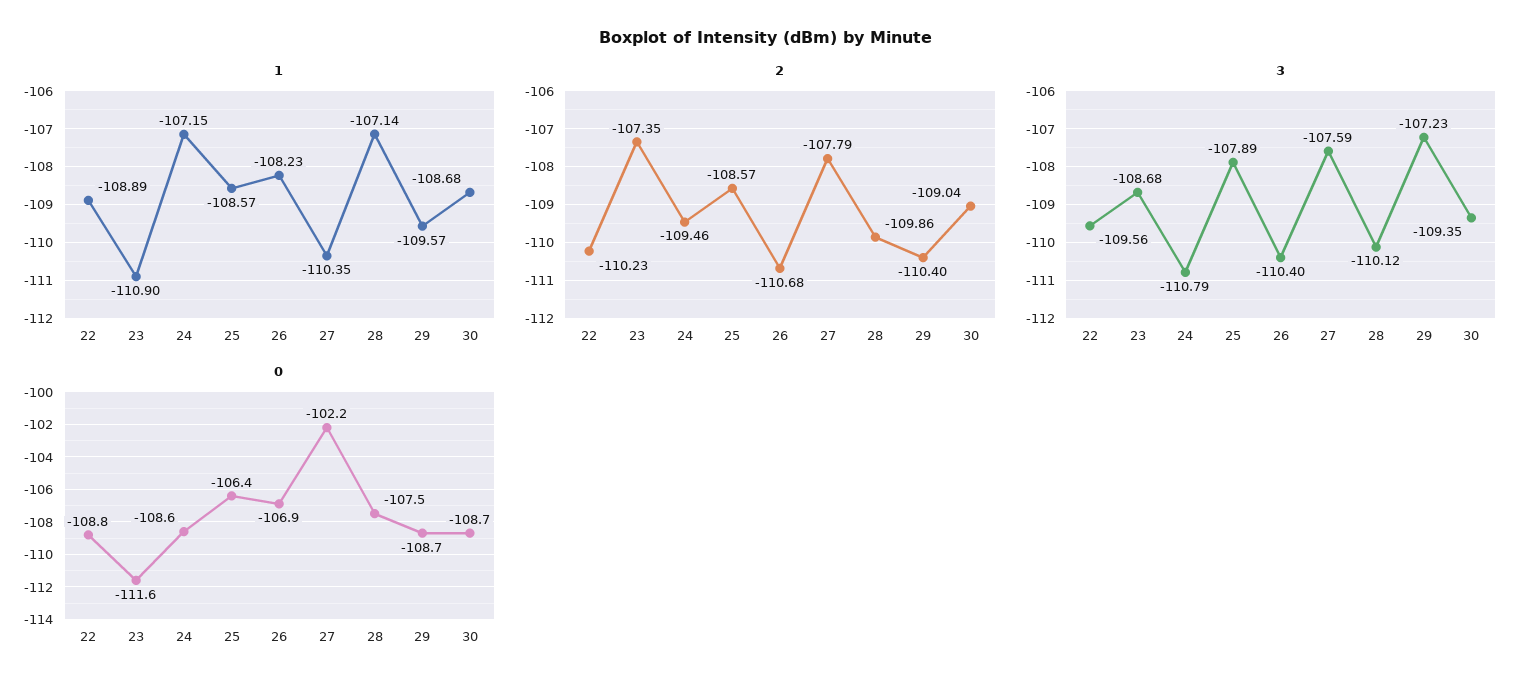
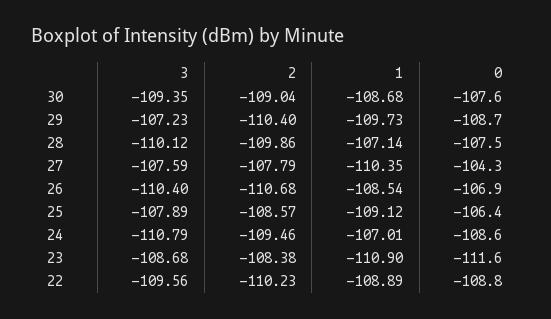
  {
    "1": {
      "22": -108.89,
      "23": -110.9,
-     "24": -107.15,
+     "24": -107.01,
-     "25": -108.57,
+     "25": -109.12,
-     "26": -108.23,
+     "26": -108.54,
      "27": -110.35,
      "28": -107.14,
-     "29": -109.57,
+     "29": -109.73,
      "30": -108.68
    },
    "2": {
      "22": -110.23,
-     "23": -107.35,
+     "23": -108.38,
      "24": -109.46,
      "25": -108.57,
      "26": -110.68,
      "27": -107.79,
      "28": -109.86,
      "29": -110.4,
      "30": -109.04
    },
    "3": {
      "22": -109.56,
      "23": -108.68,
      "24": -110.79,
      "25": -107.89,
      "26": -110.4,
      "27": -107.59,
      "28": -110.12,
      "29": -107.23,
      "30": -109.35
    },
    "0": {
      "22": -108.8,
      "23": -111.6,
      "24": -108.6,
      "25": -106.4,
      "26": -106.9,
-     "27": -102.2,
+     "27": -104.3,
      "28": -107.5,
      "29": -108.7,
-     "30": -108.7
+     "30": -107.6
    }
  }

